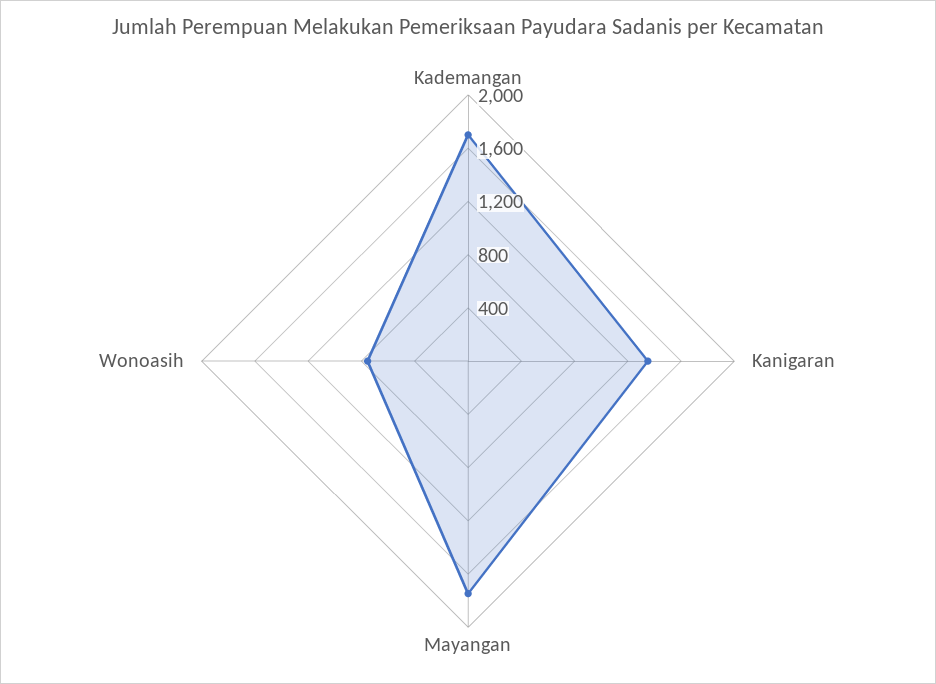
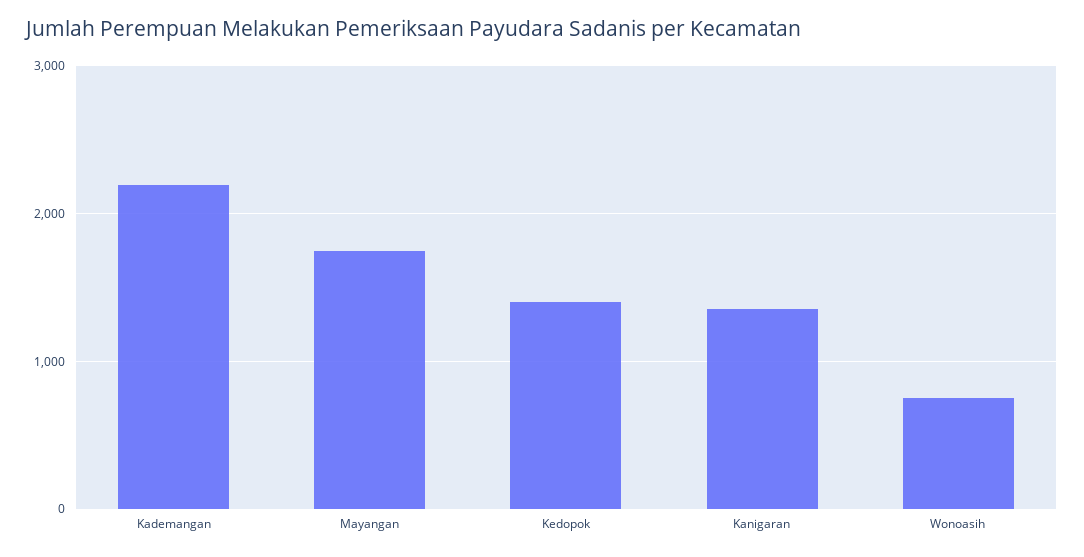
  {
-   "Kademangan": 1700,
+   "Kademangan": 2200,
    "Kanigaran": 1400,
    "Mayangan": 1700,
-   "Wonoasih": 800
+   "Wonoasih": 800,
+   "Kedopok": 1400
  }

